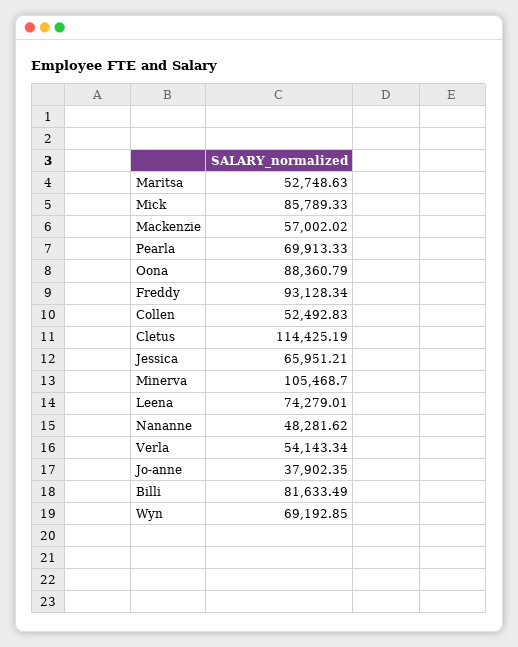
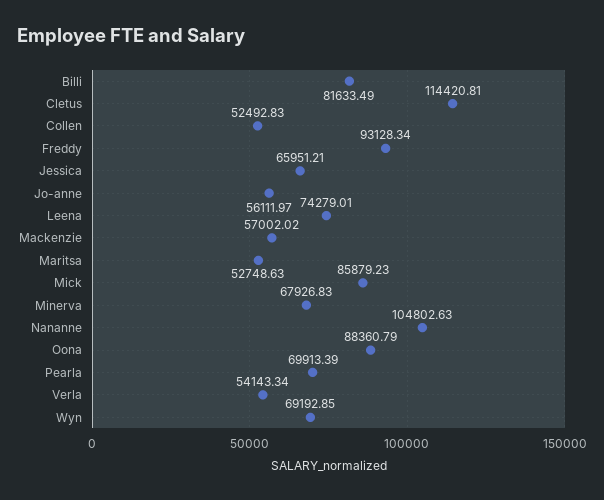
  {
    "Maritsa": 52748.63,
-   "Mick": 85789.33,
+   "Mick": 85879.23,
    "Mackenzie": 57002.02,
-   "Pearla": 69913.33,
+   "Pearla": 69913.39,
    "Oona": 88360.79,
    "Freddy": 93128.34,
    "Collen": 52492.83,
-   "Cletus": 114425.19,
+   "Cletus": 114420.81,
    "Jessica": 65951.21,
-   "Minerva": 105468.7,
+   "Minerva": 67926.83,
    "Leena": 74279.01,
-   "Nananne": 48281.62,
+   "Nananne": 104802.63,
    "Verla": 54143.34,
-   "Jo-anne": 37902.35,
+   "Jo-anne": 56111.97,
    "Billi": 81633.49,
    "Wyn": 69192.85
  }

